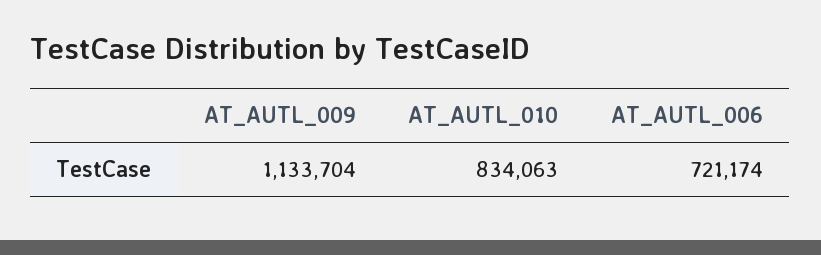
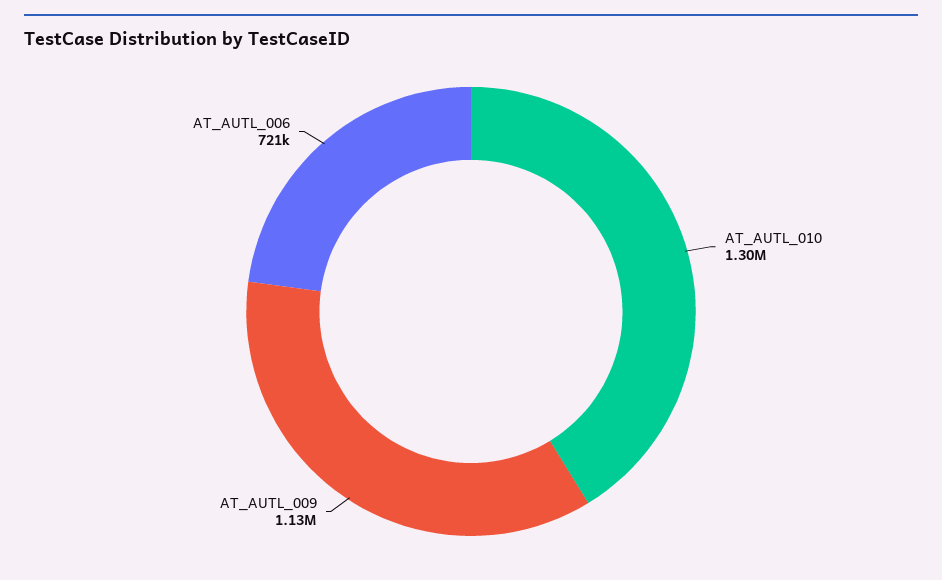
  {
    "AT_AUTL_009": 1133704,
-   "AT_AUTL_010": 834063,
+   "AT_AUTL_010": 1300000,
    "AT_AUTL_006": 721174
  }

